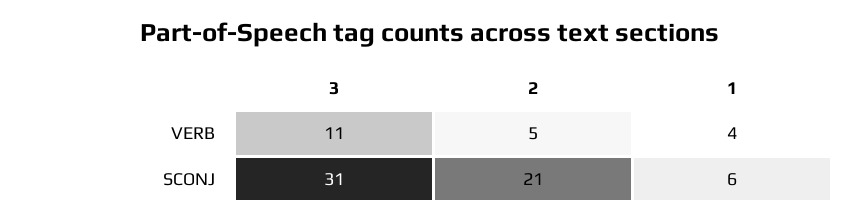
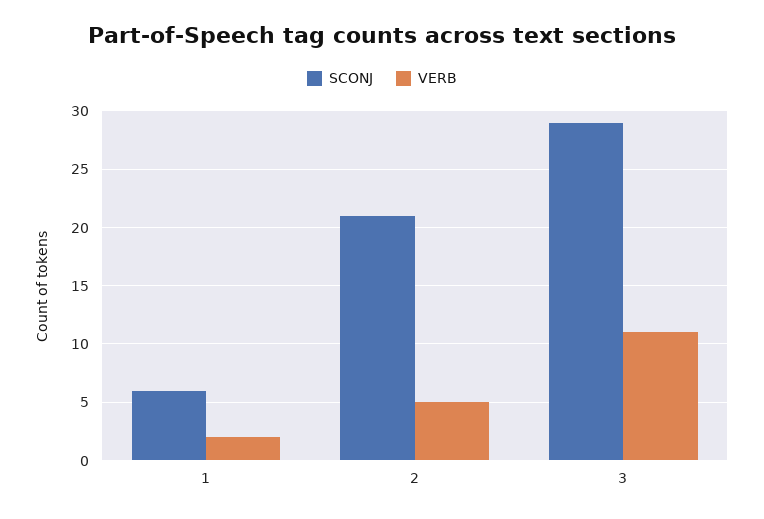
  {
    "VERB": {
      "3": 11,
      "2": 5,
-     "1": 4
+     "1": 2
    },
    "SCONJ": {
-     "3": 31,
+     "3": 29,
      "2": 21,
      "1": 6
    }
  }

